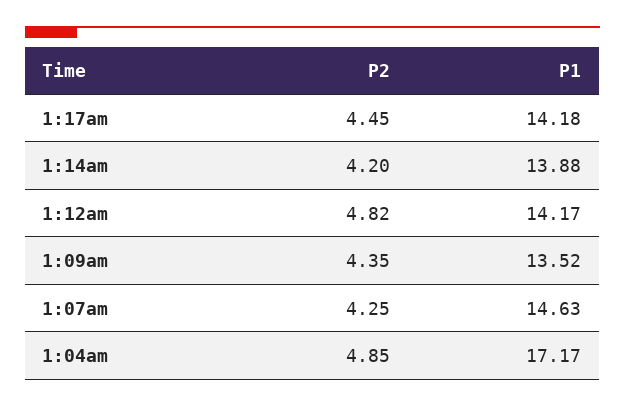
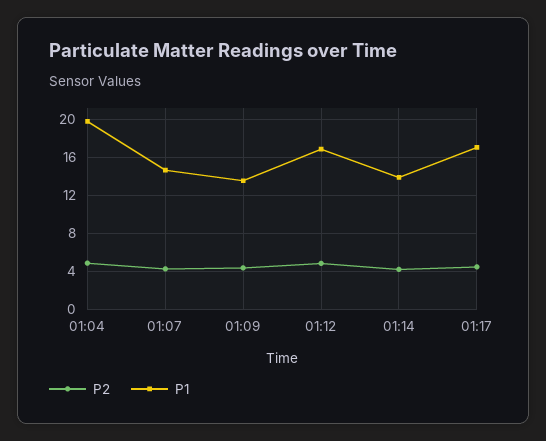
  {
    "P2": {
      "1:17am": 4.45,
      "1:14am": 4.2,
      "1:12am": 4.82,
      "1:09am": 4.35,
      "1:07am": 4.25,
      "1:04am": 4.85
    },
    "P1": {
-     "1:17am": 14.18,
+     "1:17am": 17,
      "1:14am": 13.88,
-     "1:12am": 14.17,
+     "1:12am": 17,
      "1:09am": 13.52,
      "1:07am": 14.63,
-     "1:04am": 17.17
+     "1:04am": 20
    }
  }

